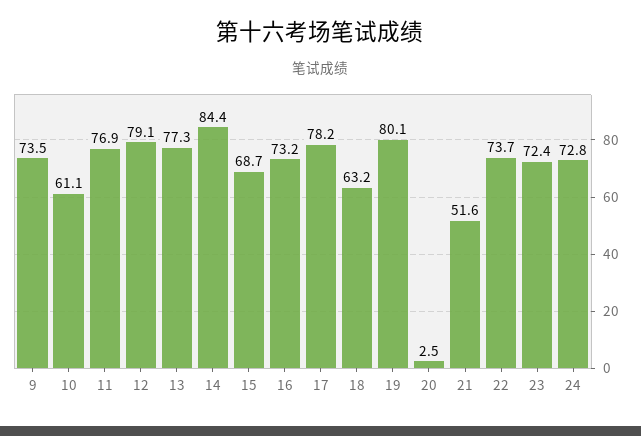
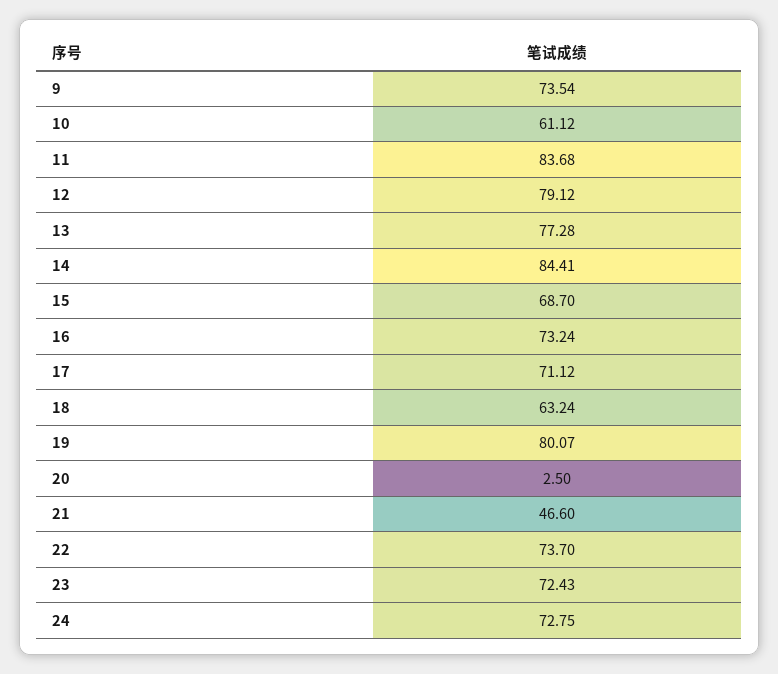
  {
    "9": 73.54,
    "10": 61.12,
-   "11": 76.9,
+   "11": 83.68,
    "12": 79.12,
    "13": 77.28,
    "14": 84.41,
    "15": 68.7,
    "16": 73.24,
-   "17": 78.2,
+   "17": 71.12,
    "18": 63.24,
    "19": 80.07,
    "20": 2.5,
-   "21": 51.6,
+   "21": 46.6,
    "22": 73.7,
    "23": 72.43,
    "24": 72.75
  }

